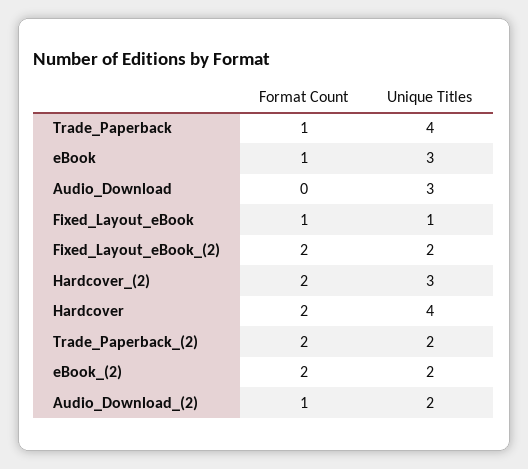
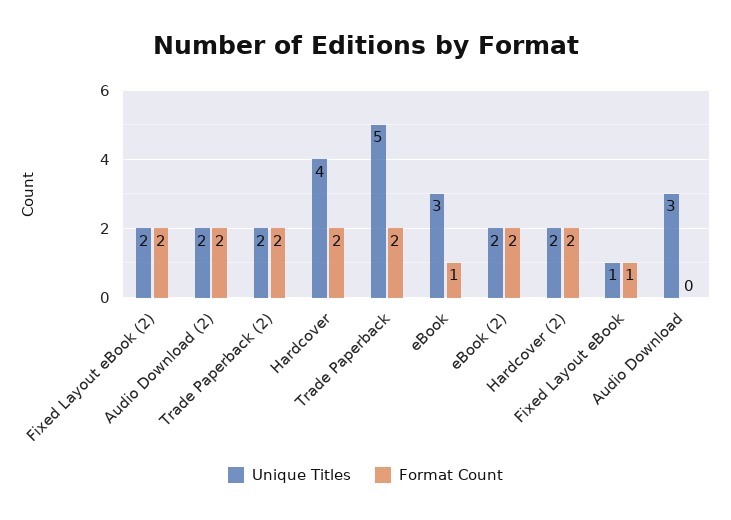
  {
    "Format Count": {
-     "Trade_Paperback": 1,
+     "Trade_Paperback": 2,
      "eBook": 1,
      "Audio_Download": 0,
      "Fixed_Layout_eBook": 1,
      "Fixed_Layout_eBook_(2)": 2,
      "Hardcover_(2)": 2,
      "Hardcover": 2,
      "Trade_Paperback_(2)": 2,
      "eBook_(2)": 2,
-     "Audio_Download_(2)": 1
+     "Audio_Download_(2)": 2
    },
    "Unique Titles": {
-     "Trade_Paperback": 4,
+     "Trade_Paperback": 5,
      "eBook": 3,
      "Audio_Download": 3,
      "Fixed_Layout_eBook": 1,
      "Fixed_Layout_eBook_(2)": 2,
-     "Hardcover_(2)": 3,
+     "Hardcover_(2)": 2,
      "Hardcover": 4,
      "Trade_Paperback_(2)": 2,
      "eBook_(2)": 2,
      "Audio_Download_(2)": 2
    }
  }

